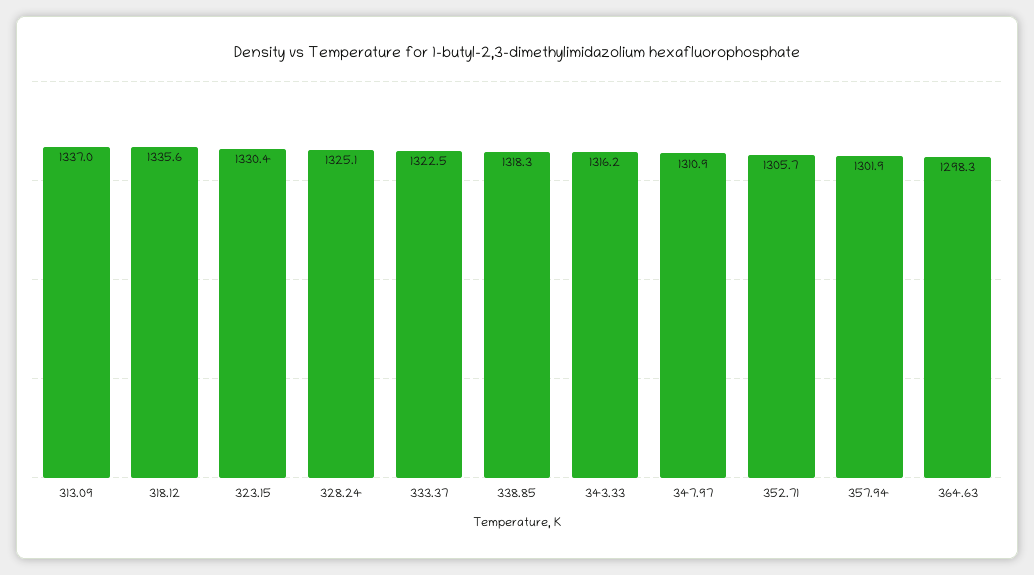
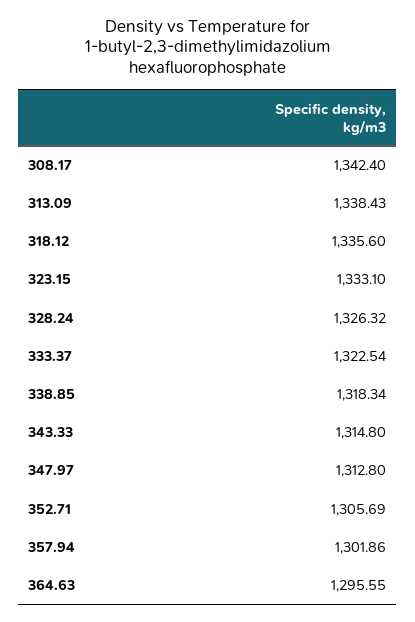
  {
-   "313.09": 1337,
+   "313.09": 1338.43,
    "318.12": 1335.6,
-   "323.15": 1330.4,
+   "323.15": 1333.1,
-   "328.24": 1325.1,
+   "328.24": 1326.32,
    "333.37": 1322.54,
    "338.85": 1318.34,
-   "343.33": 1316.2,
+   "343.33": 1314.8,
-   "347.97": 1310.9,
+   "347.97": 1312.8,
    "352.71": 1305.69,
    "357.94": 1301.86,
-   "364.63": 1298.3
+   "364.63": 1295.55,
+   "308.17": 1342.4
  }

